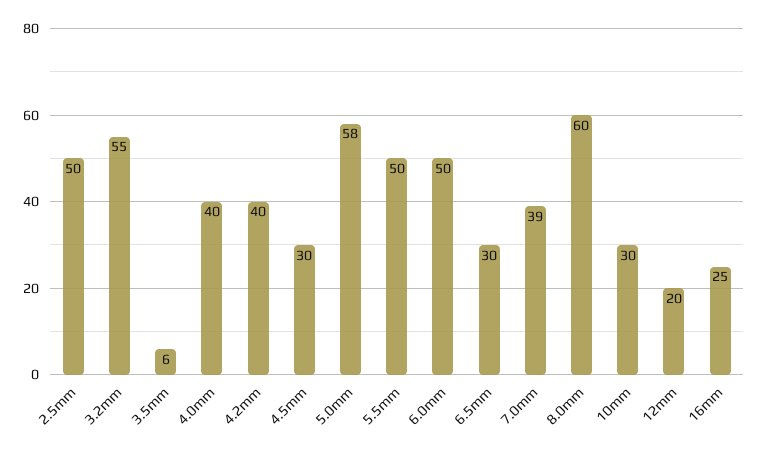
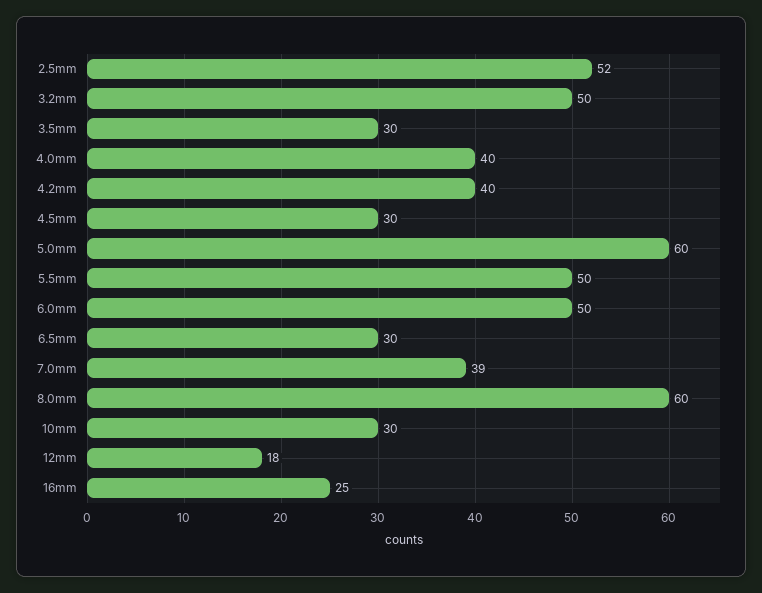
  {
-   "2.5mm": 50,
+   "2.5mm": 52,
-   "3.2mm": 55,
+   "3.2mm": 50,
-   "3.5mm": 6,
+   "3.5mm": 30,
    "4.0mm": 40,
    "4.2mm": 40,
    "4.5mm": 30,
-   "5.0mm": 58,
+   "5.0mm": 60,
    "5.5mm": 50,
    "6.0mm": 50,
    "6.5mm": 30,
    "7.0mm": 39,
    "8.0mm": 60,
    "10mm": 30,
-   "12mm": 20,
+   "12mm": 18,
    "16mm": 25
  }

